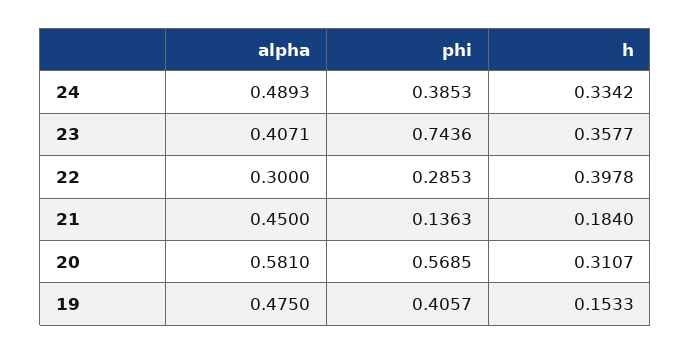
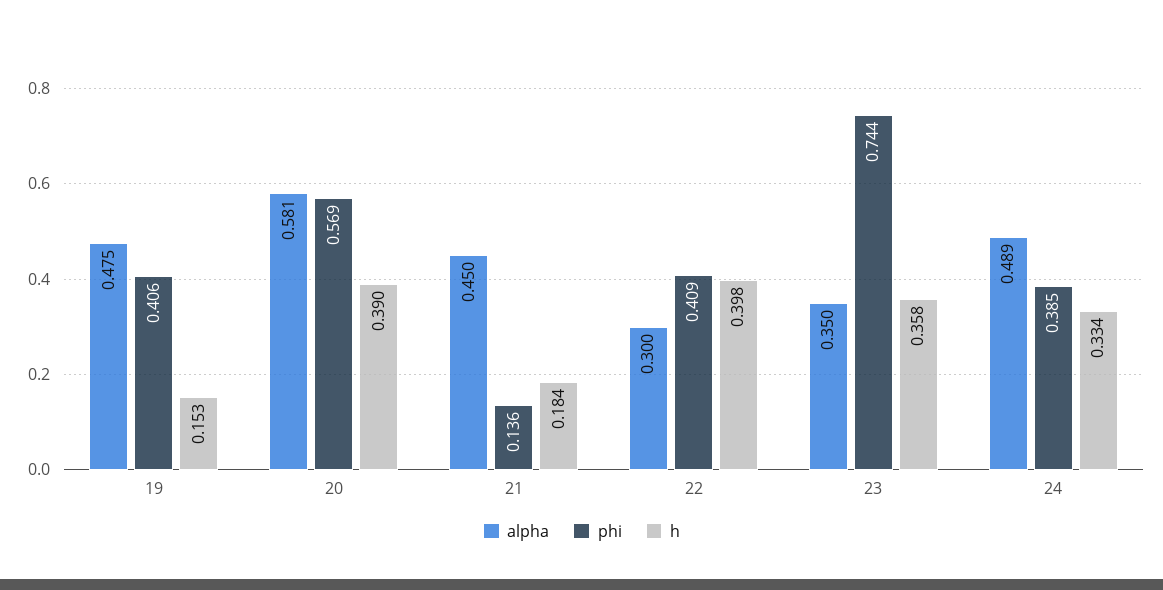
  {
    "alpha": {
      "24": 0.4893,
-     "23": 0.4071,
+     "23": 0.35,
      "22": 0.3,
      "21": 0.45,
      "20": 0.581,
      "19": 0.475
    },
    "phi": {
      "24": 0.3853,
      "23": 0.7436,
-     "22": 0.2853,
+     "22": 0.409,
      "21": 0.1363,
      "20": 0.5685,
      "19": 0.4057
    },
    "h": {
      "24": 0.3342,
      "23": 0.3577,
      "22": 0.3978,
      "21": 0.184,
-     "20": 0.3107,
+     "20": 0.39,
      "19": 0.1533
    }
  }

